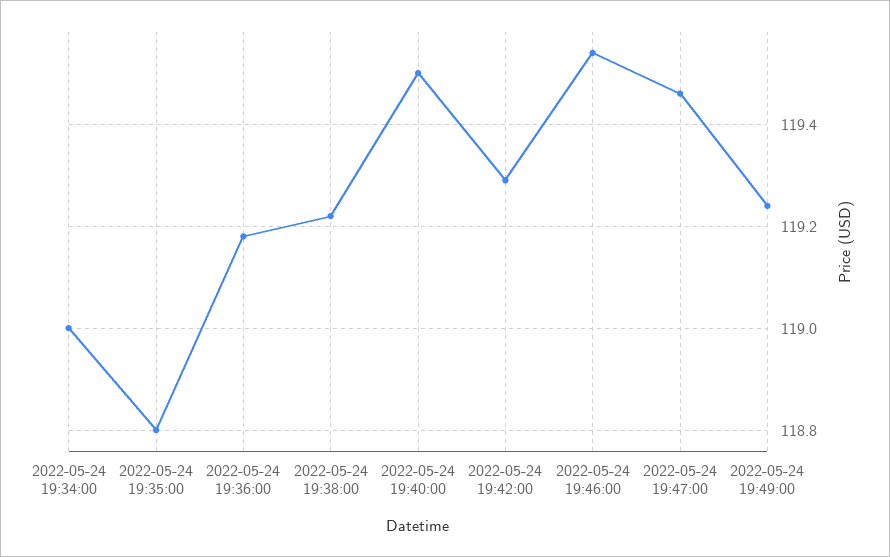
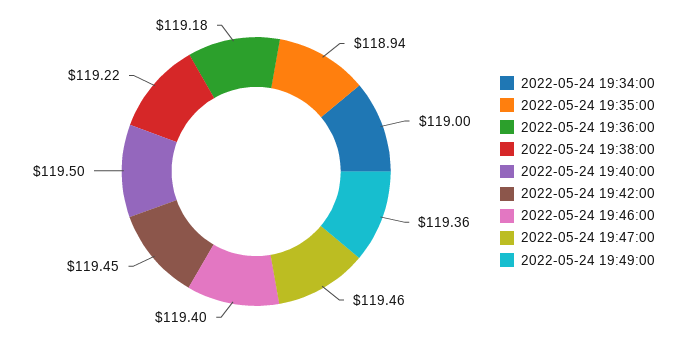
  {
    "2022-05-24 19:34:00": 119,
-   "2022-05-24 19:35:00": 118.8,
+   "2022-05-24 19:35:00": 118.94,
    "2022-05-24 19:36:00": 119.18,
    "2022-05-24 19:38:00": 119.22,
    "2022-05-24 19:40:00": 119.5,
-   "2022-05-24 19:42:00": 119.3,
+   "2022-05-24 19:42:00": 119.45,
-   "2022-05-24 19:46:00": 119.55,
+   "2022-05-24 19:46:00": 119.4,
    "2022-05-24 19:47:00": 119.46,
-   "2022-05-24 19:49:00": 119.25
+   "2022-05-24 19:49:00": 119.36
  }

